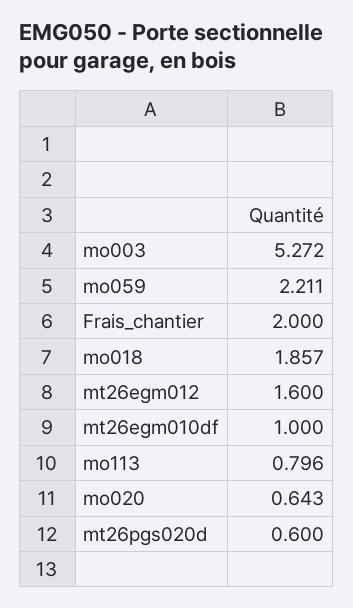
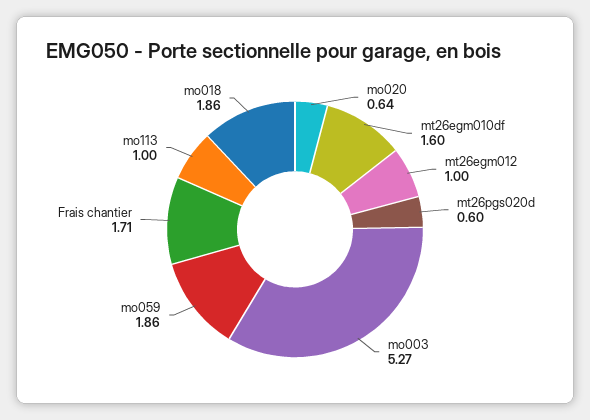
  {
    "mo003": 5.272,
-   "mo059": 2.211,
+   "mo059": 1.86,
-   "Frais_chantier": 2,
+   "Frais_chantier": 1.71,
    "mo018": 1.857,
-   "mt26egm012": 1.6,
+   "mt26egm012": 1,
-   "mt26egm010df": 1,
+   "mt26egm010df": 1.6,
-   "mo113": 0.796,
+   "mo113": 1,
    "mo020": 0.643,
    "mt26pgs020d": 0.6
  }

